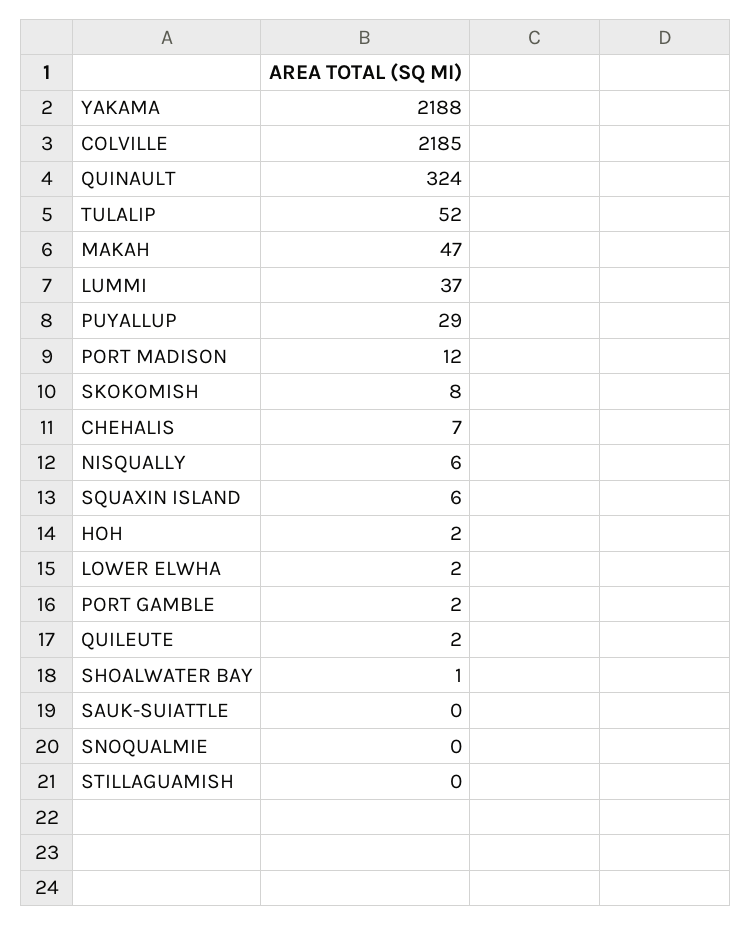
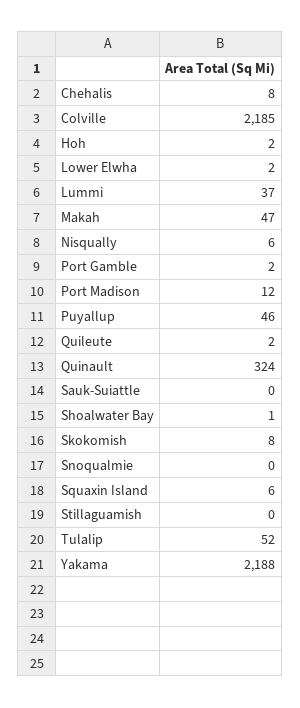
  {
    "YAKAMA": 2188,
    "COLVILLE": 2185,
    "QUINAULT": 324,
    "TULALIP": 52,
    "MAKAH": 47,
    "LUMMI": 37,
-   "PUYALLUP": 29,
+   "PUYALLUP": 46,
    "PORT MADISON": 12,
    "SKOKOMISH": 8,
-   "CHEHALIS": 7,
+   "CHEHALIS": 8,
    "NISQUALLY": 6,
    "SQUAXIN ISLAND": 6,
    "HOH": 2,
    "LOWER ELWHA": 2,
    "PORT GAMBLE": 2,
    "QUILEUTE": 2,
    "SHOALWATER BAY": 1,
    "SAUK-SUIATTLE": 0,
    "SNOQUALMIE": 0,
    "STILLAGUAMISH": 0
  }

